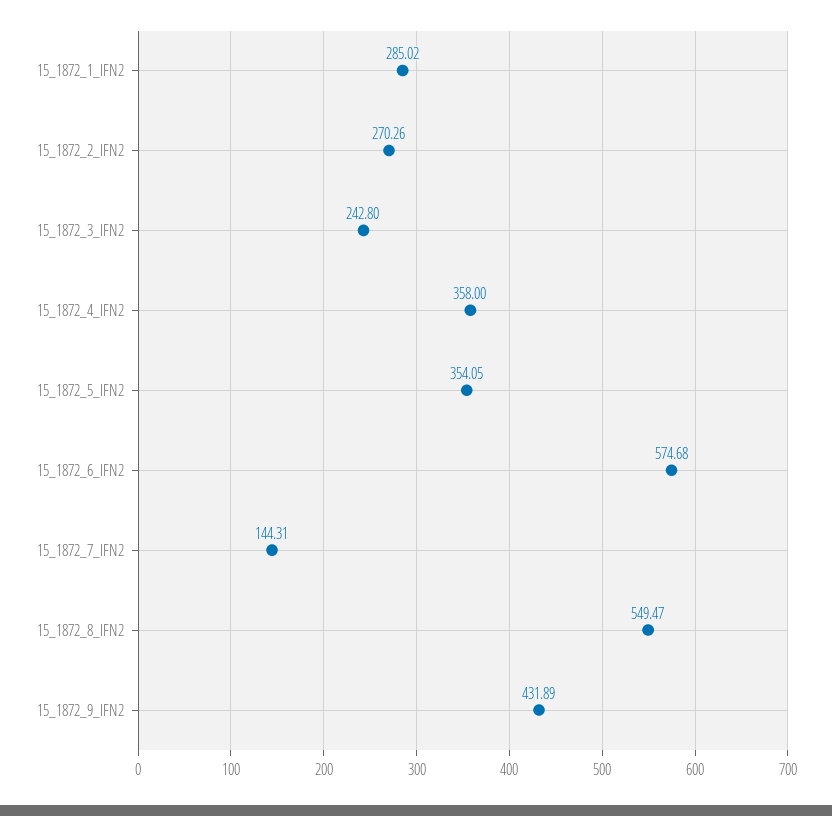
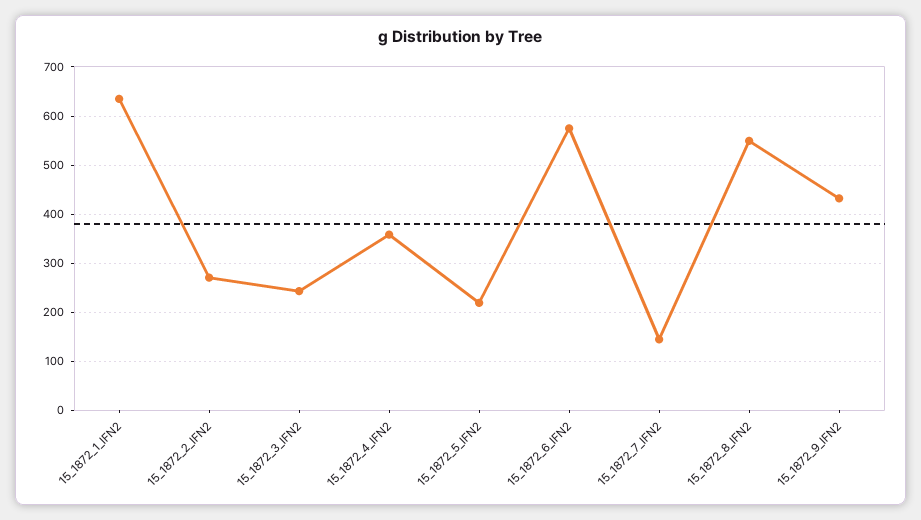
  {
-   "15_1872_1_IFN2": 285.02,
+   "15_1872_1_IFN2": 640,
    "15_1872_2_IFN2": 270.26,
    "15_1872_3_IFN2": 242.8,
    "15_1872_4_IFN2": 358,
-   "15_1872_5_IFN2": 354.05,
+   "15_1872_5_IFN2": 220,
    "15_1872_6_IFN2": 574.68,
    "15_1872_7_IFN2": 144.31,
    "15_1872_8_IFN2": 549.47,
    "15_1872_9_IFN2": 431.89
  }

